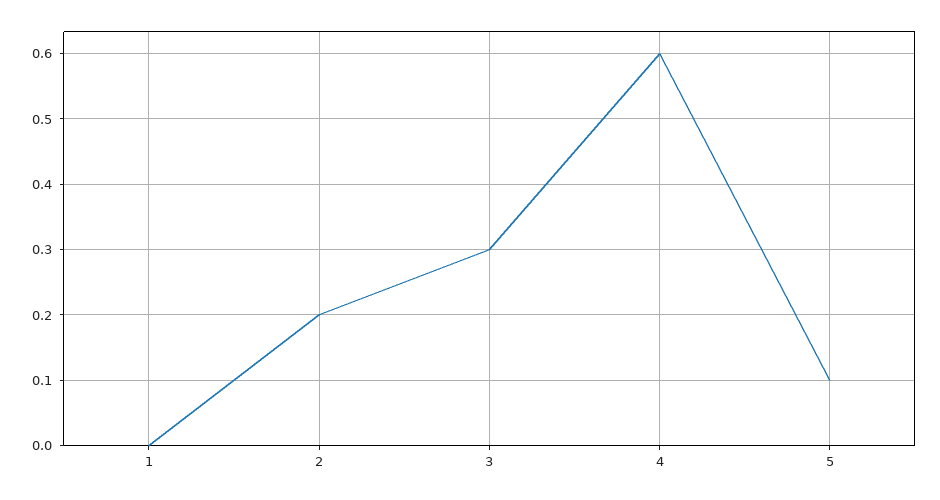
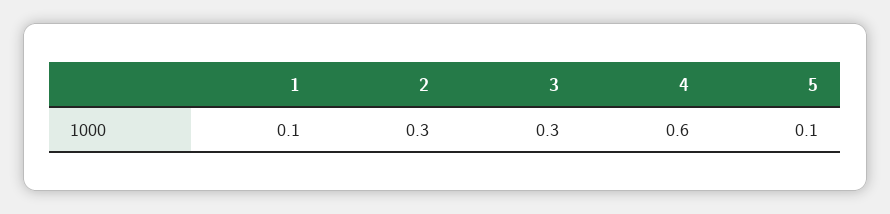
  {
-   "1": 0,
+   "1": 0.1,
-   "2": 0.2,
+   "2": 0.3,
    "3": 0.3,
    "4": 0.6,
    "5": 0.1
  }

